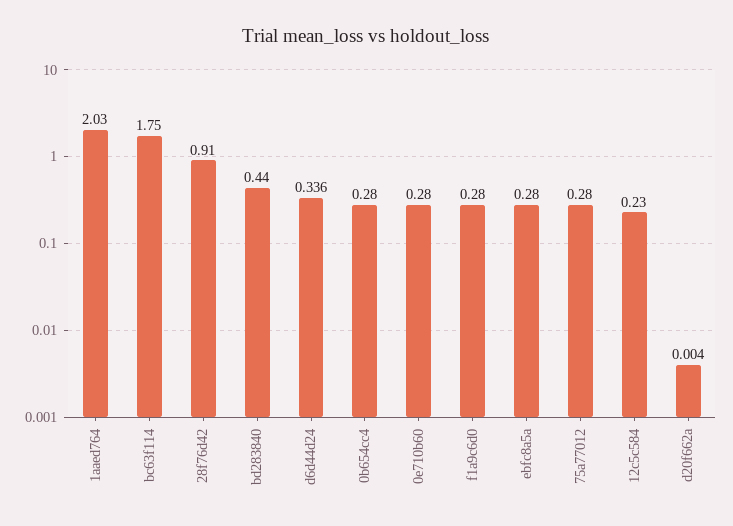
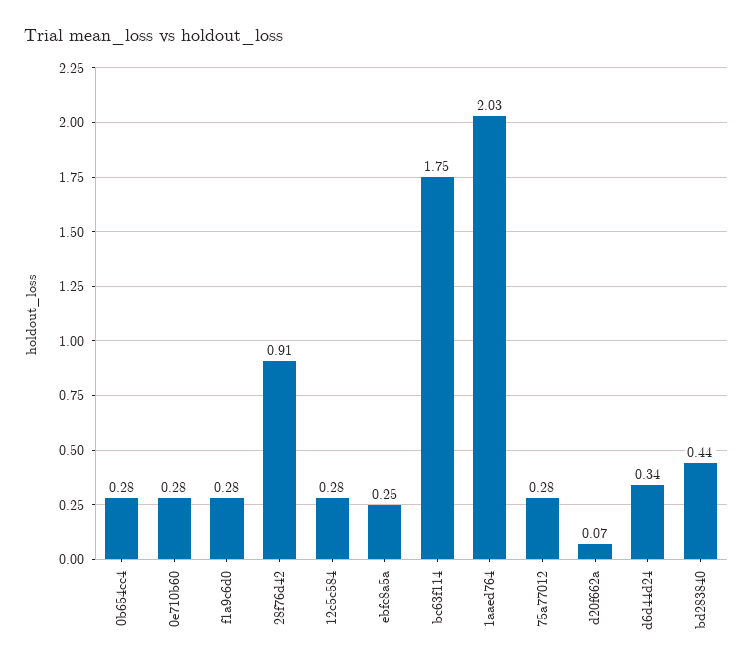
  {
    "1aaed764": 2.03,
    "bc63f114": 1.75,
    "28f76d42": 0.91,
    "bd283840": 0.44,
    "d6d44d24": 0.336,
    "0b654cc4": 0.28,
    "0e710b60": 0.28,
    "f1a9c6d0": 0.28,
-   "ebfc8a5a": 0.28,
+   "ebfc8a5a": 0.25,
    "75a77012": 0.28,
-   "12c5c584": 0.23,
+   "12c5c584": 0.28,
-   "d20f662a": 0.004
+   "d20f662a": 0.07
  }

